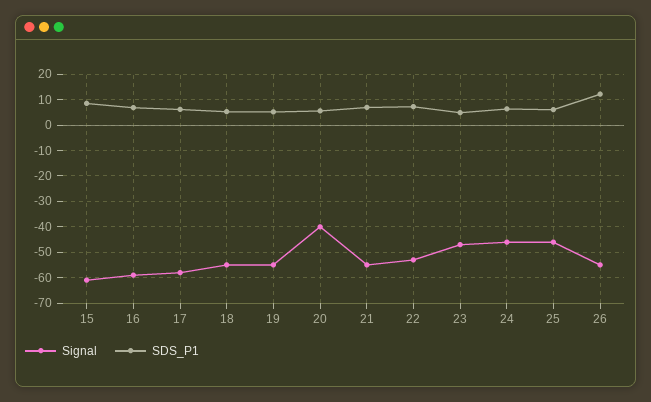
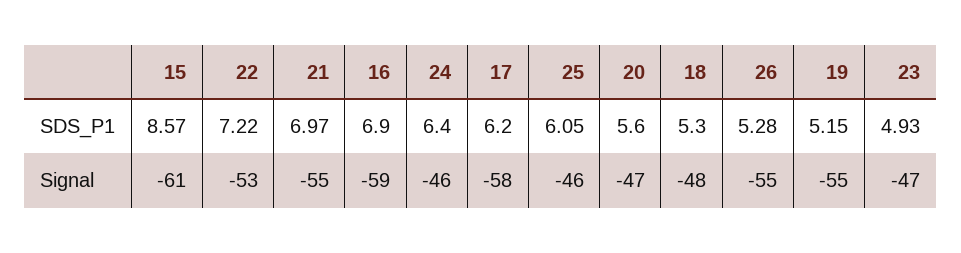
  {
    "Signal": {
      "15": -61,
      "16": -59,
      "17": -58,
-     "18": -55,
+     "18": -48,
      "19": -55,
-     "20": -40,
+     "20": -47,
      "21": -55,
      "22": -53,
      "23": -47,
      "24": -46,
      "25": -46,
      "26": -55
    },
    "SDS_P1": {
      "15": 8.57,
      "16": 6.9,
      "17": 6.2,
      "18": 5.3,
      "19": 5.15,
      "20": 5.6,
      "21": 6.97,
      "22": 7.22,
      "23": 4.93,
      "24": 6.4,
      "25": 6.05,
-     "26": 12.5
+     "26": 5.28
    }
  }

